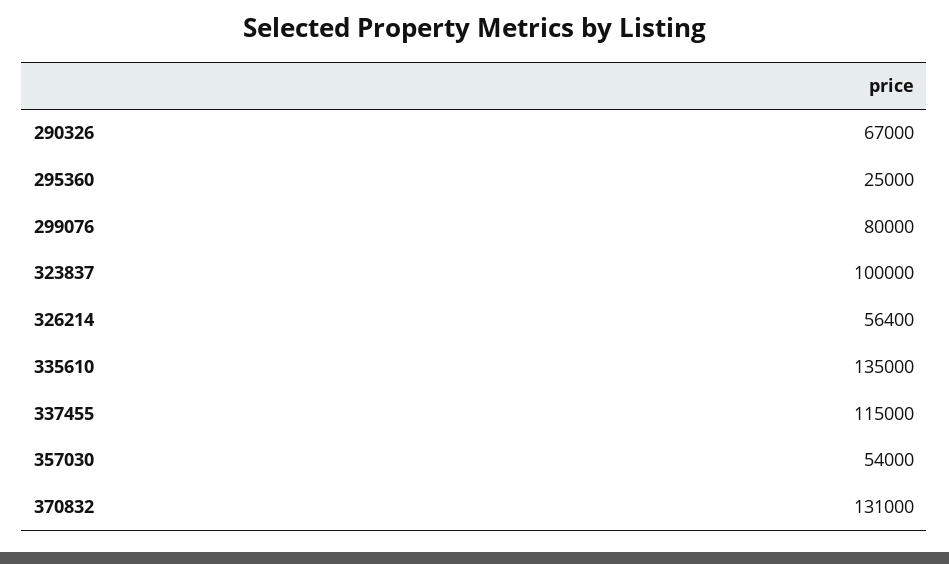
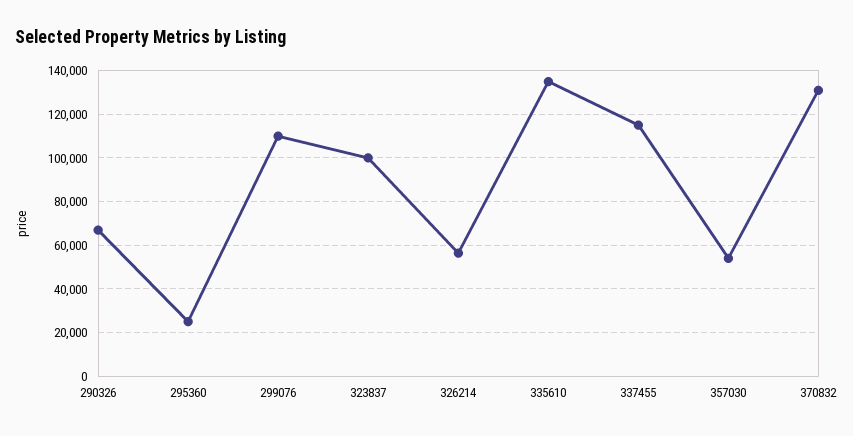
  {
    "290326": 67000,
    "295360": 25000,
-   "299076": 80000,
+   "299076": 110000,
    "323837": 100000,
    "326214": 56400,
    "335610": 135000,
    "337455": 115000,
    "357030": 54000,
    "370832": 131000
  }

